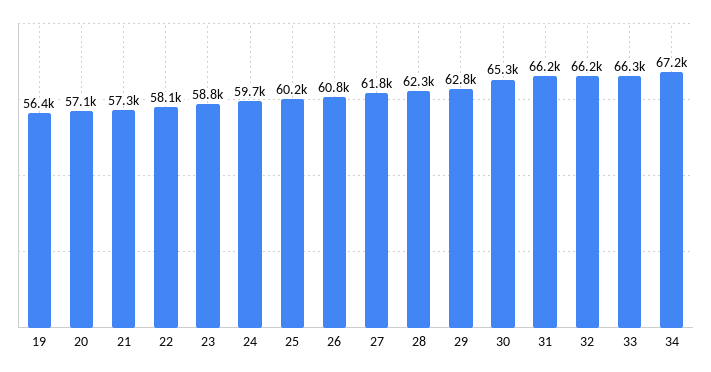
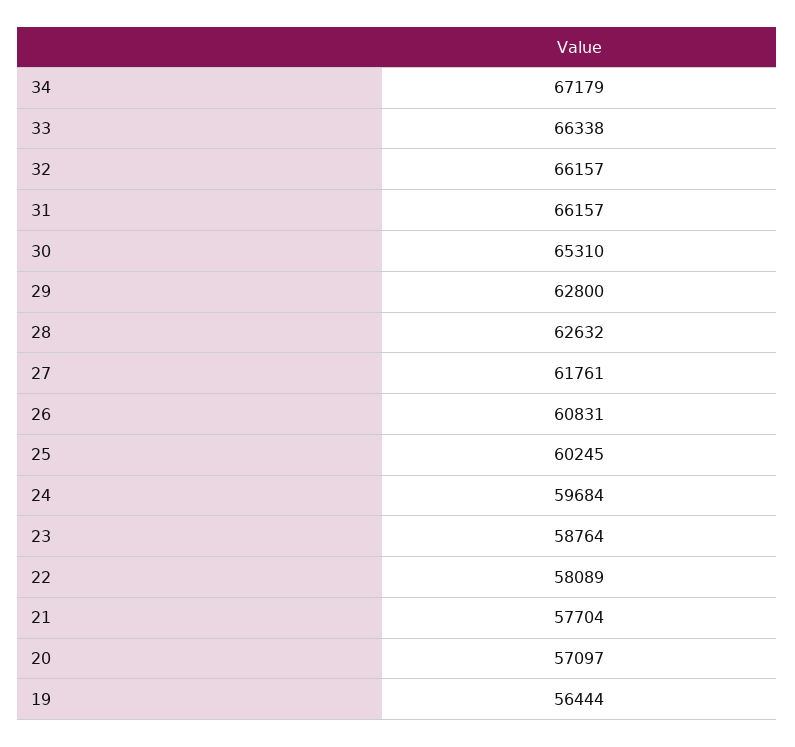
  {
    "19": 56444,
    "20": 57097,
-   "21": 57300,
+   "21": 57704,
    "22": 58089,
    "23": 58764,
    "24": 59684,
    "25": 60245,
    "26": 60831,
    "27": 61761,
-   "28": 62300,
+   "28": 62632,
    "29": 62800,
    "30": 65310,
    "31": 66157,
    "32": 66157,
    "33": 66338,
    "34": 67179
  }

